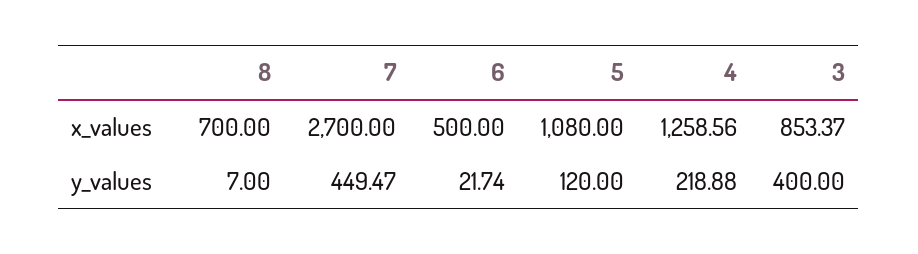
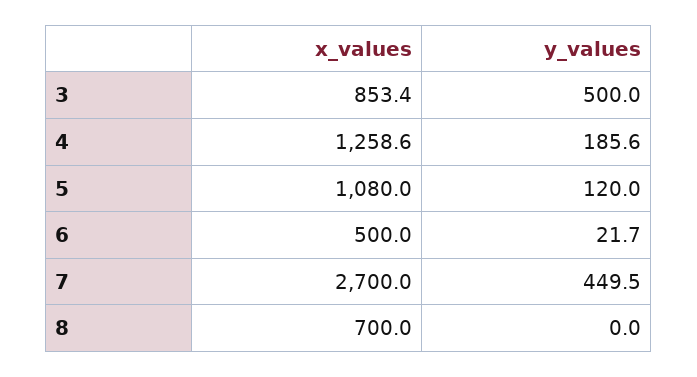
  {
    "8": {
      "x_values": 700,
-     "y_values": 7
+     "y_values": 0
    },
    "7": {
      "x_values": 2700,
      "y_values": 449.47
    },
    "6": {
      "x_values": 500,
      "y_values": 21.74
    },
    "5": {
      "x_values": 1080,
      "y_values": 120
    },
    "4": {
      "x_values": 1258.56,
-     "y_values": 218.88
+     "y_values": 185.6
    },
    "3": {
      "x_values": 853.37,
-     "y_values": 400
+     "y_values": 500
    }
  }

